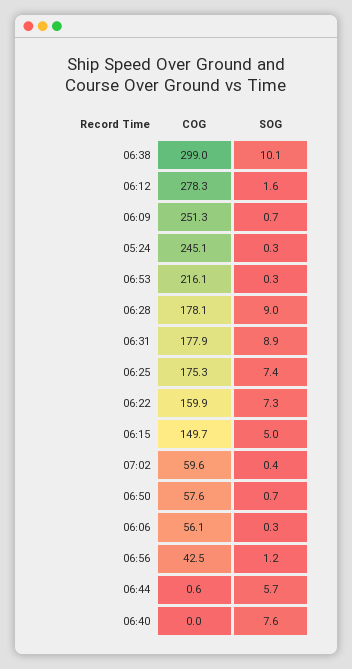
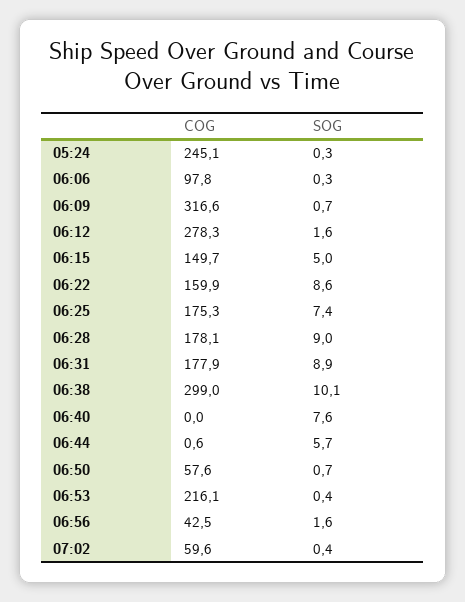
  {
    "COG": {
      "06:38": 299,
      "06:12": 278.3,
-     "06:09": 251.3,
+     "06:09": 316.6,
      "05:24": 245.1,
      "06:53": 216.1,
      "06:28": 178.1,
      "06:31": 177.9,
      "06:25": 175.3,
      "06:22": 159.9,
      "06:15": 149.7,
      "07:02": 59.6,
      "06:50": 57.6,
-     "06:06": 56.1,
+     "06:06": 97.8,
      "06:56": 42.5,
      "06:44": 0.6,
      "06:40": 0
    },
    "SOG": {
      "06:38": 10.1,
      "06:12": 1.6,
      "06:09": 0.7,
      "05:24": 0.3,
-     "06:53": 0.3,
+     "06:53": 0.4,
      "06:28": 9,
      "06:31": 8.9,
      "06:25": 7.4,
-     "06:22": 7.3,
+     "06:22": 8.6,
      "06:15": 5,
      "07:02": 0.4,
      "06:50": 0.7,
      "06:06": 0.3,
-     "06:56": 1.2,
+     "06:56": 1.6,
      "06:44": 5.7,
      "06:40": 7.6
    }
  }

